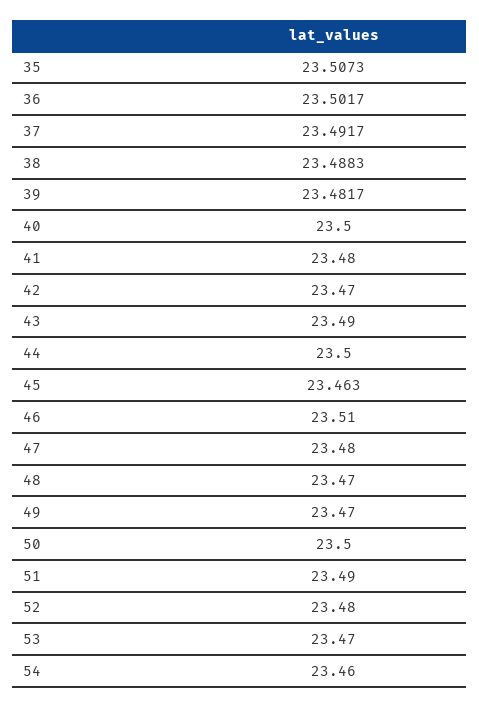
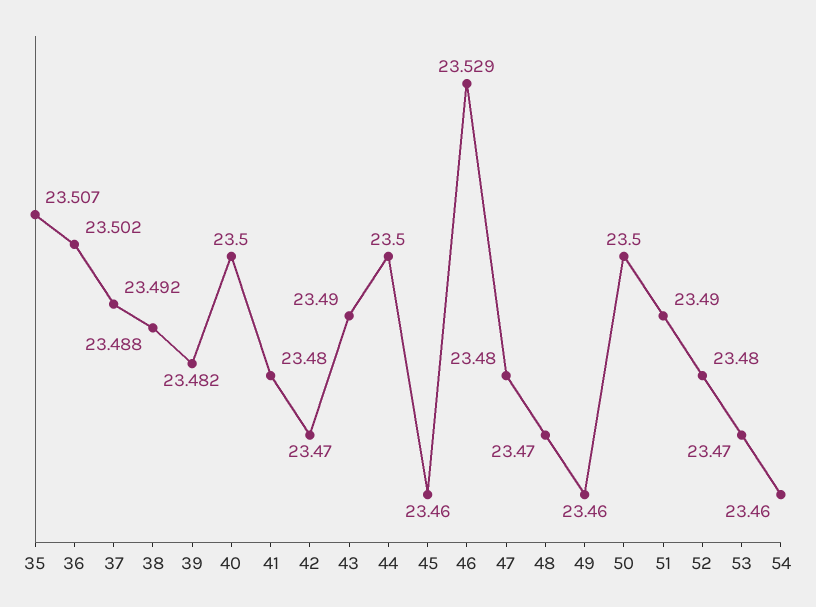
  {
    "35": 23.5073,
    "36": 23.5017,
    "37": 23.4917,
    "38": 23.4883,
    "39": 23.4817,
    "40": 23.5,
    "41": 23.48,
    "42": 23.47,
    "43": 23.49,
    "44": 23.5,
-   "45": 23.463,
+   "45": 23.46,
-   "46": 23.51,
+   "46": 23.529,
    "47": 23.48,
    "48": 23.47,
-   "49": 23.47,
+   "49": 23.46,
    "50": 23.5,
    "51": 23.49,
    "52": 23.48,
    "53": 23.47,
    "54": 23.46
  }

